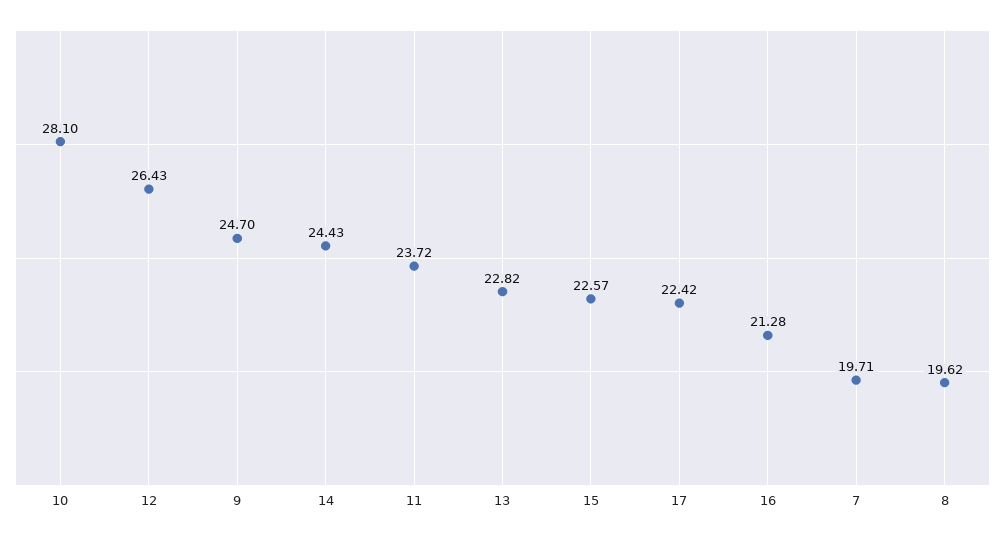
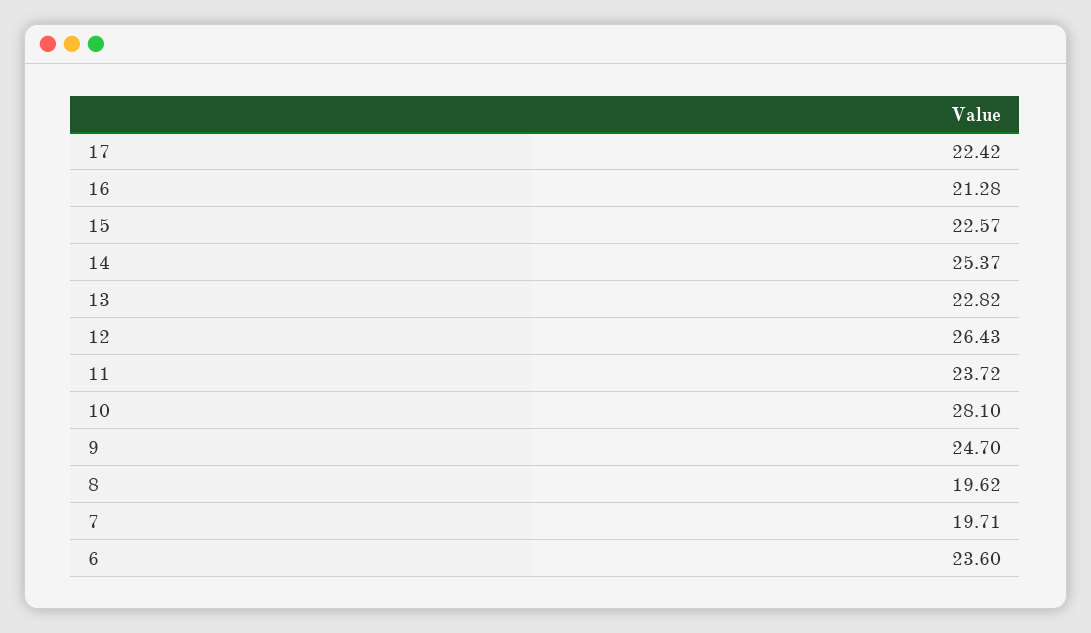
  {
    "10": 28.1,
    "12": 26.43,
    "9": 24.7,
-   "14": 24.43,
+   "14": 25.37,
    "11": 23.72,
    "13": 22.82,
    "15": 22.57,
    "17": 22.42,
    "16": 21.28,
    "7": 19.71,
-   "8": 19.62
+   "8": 19.62,
+   "6": 23.6
  }

